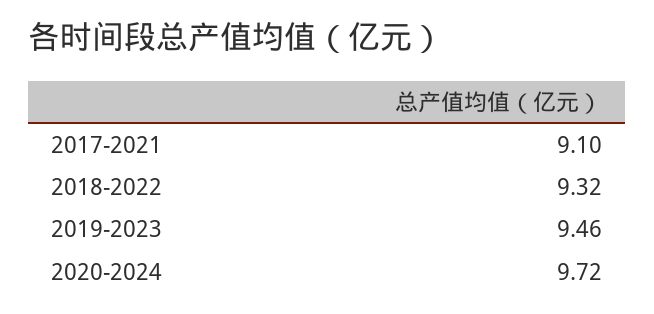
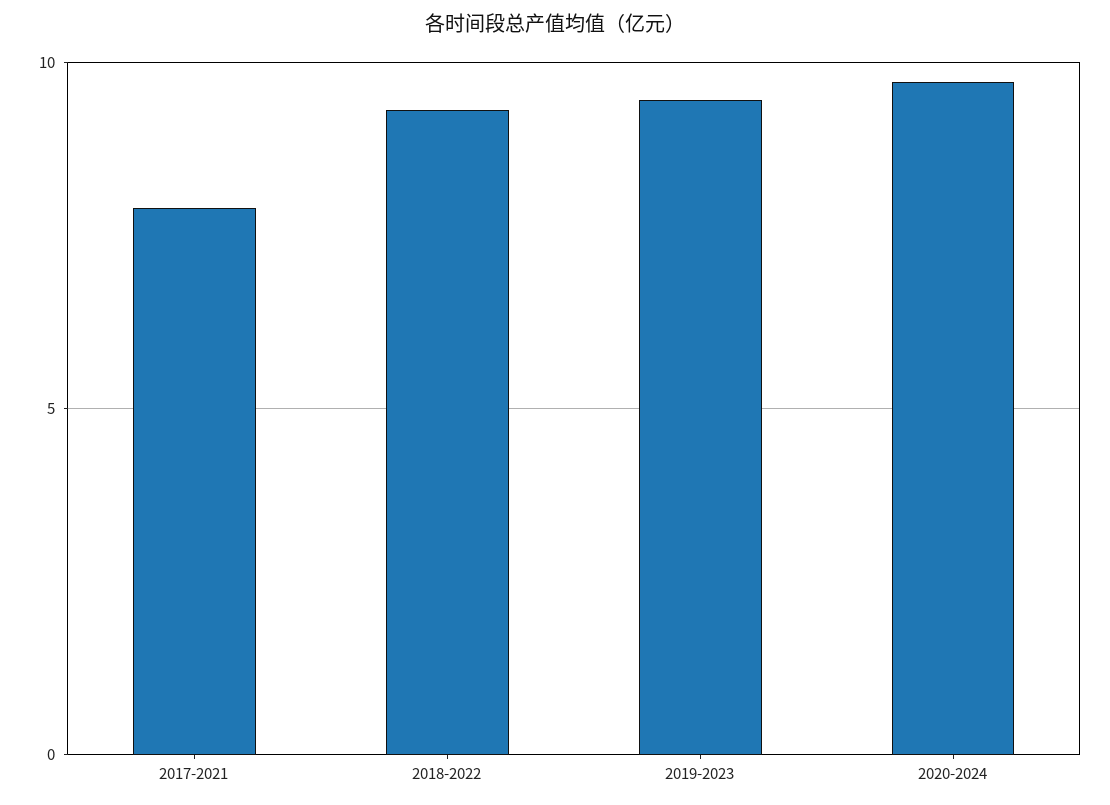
  {
-   "2017-2021": 9.1,
+   "2017-2021": 8,
    "2018-2022": 9.32,
    "2019-2023": 9.46,
    "2020-2024": 9.72
  }

